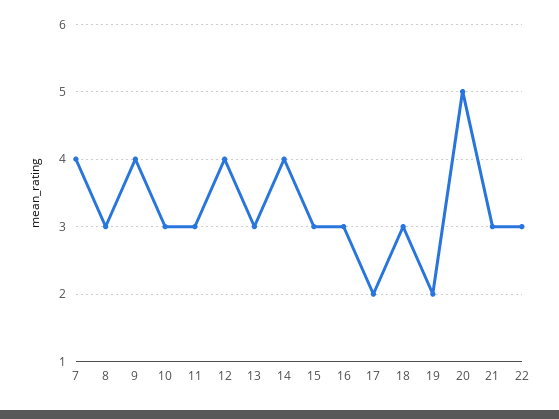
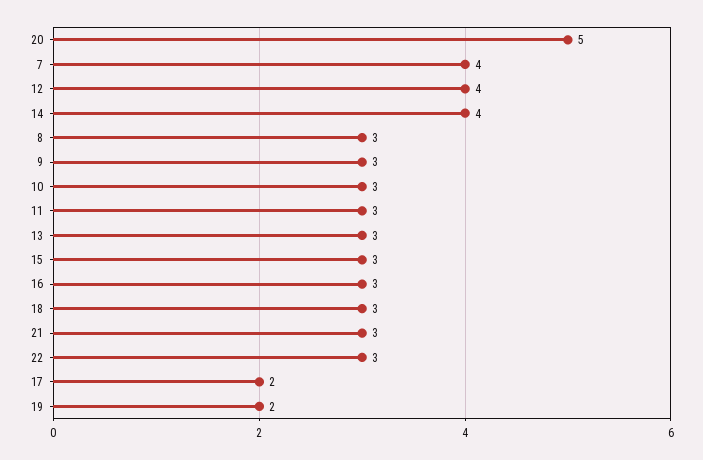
  {
    "7": 4,
    "8": 3,
-   "9": 4,
+   "9": 3,
    "10": 3,
    "11": 3,
    "12": 4,
    "13": 3,
    "14": 4,
    "15": 3,
    "16": 3,
    "17": 2,
    "18": 3,
    "19": 2,
    "20": 5,
    "21": 3,
    "22": 3
  }

